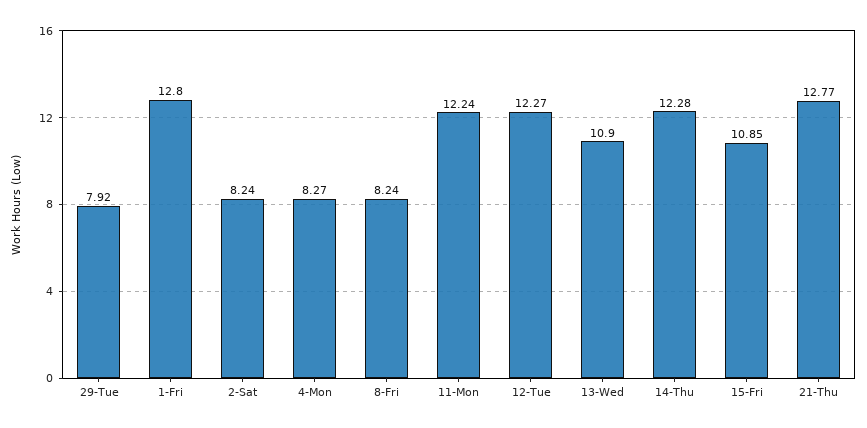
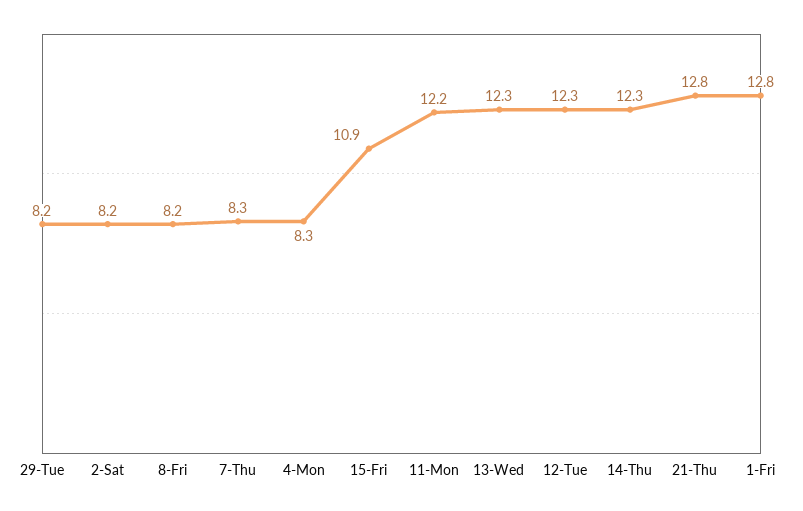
  {
-   "29-Tue": 7.92,
+   "29-Tue": 8.2,
    "1-Fri": 12.8,
    "2-Sat": 8.24,
    "4-Mon": 8.27,
    "8-Fri": 8.24,
    "11-Mon": 12.24,
    "12-Tue": 12.27,
-   "13-Wed": 10.9,
+   "13-Wed": 12.3,
    "14-Thu": 12.28,
    "15-Fri": 10.85,
-   "21-Thu": 12.77
+   "21-Thu": 12.77,
+   "7-Thu": 8.3
  }

